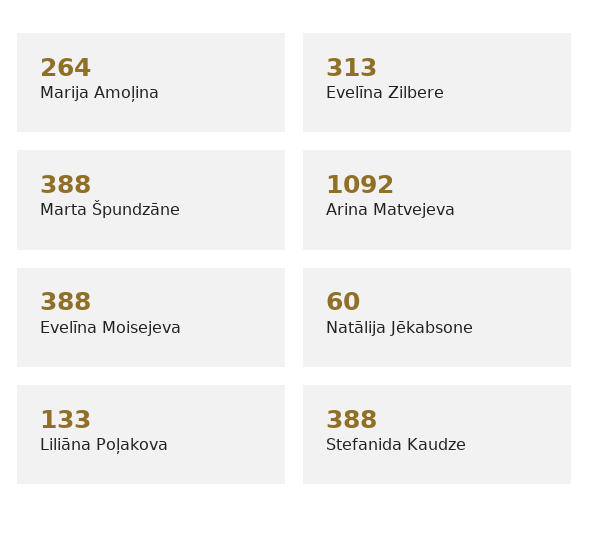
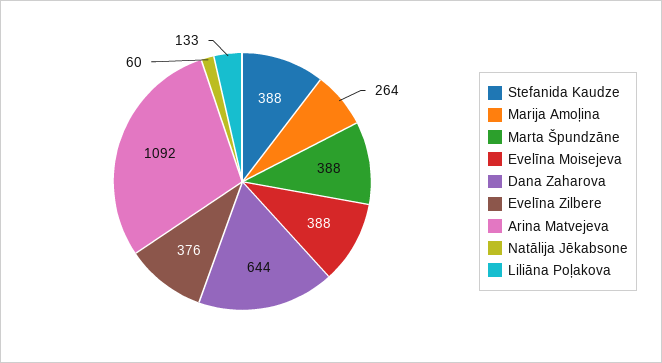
  {
    "Marija Amoļina": 264,
-   "Evelīna Zilbere": 313,
+   "Evelīna Zilbere": 376,
    "Marta Špundzāne": 388,
    "Arina Matvejeva": 1092,
    "Evelīna Moisejeva": 388,
    "Natālija Jēkabsone": 60,
    "Liliāna Poļakova": 133,
-   "Stefanida Kaudze": 388
+   "Stefanida Kaudze": 388,
+   "Dana Zaharova": 644
  }

